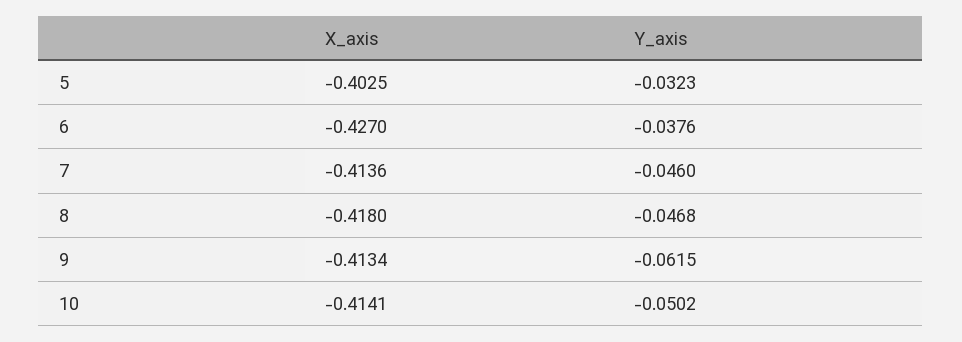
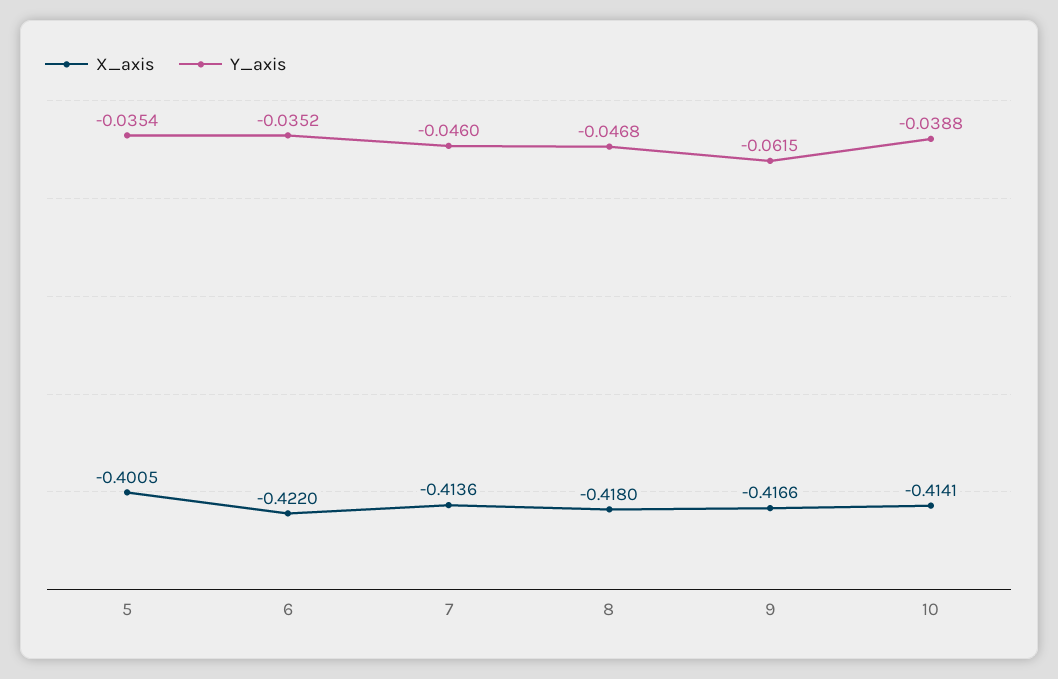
  {
    "X_axis": {
-     "5": -0.4025,
+     "5": -0.4005,
-     "6": -0.427,
+     "6": -0.422,
      "7": -0.4136,
      "8": -0.418,
-     "9": -0.4134,
+     "9": -0.4166,
      "10": -0.4141
    },
    "Y_axis": {
-     "5": -0.0323,
+     "5": -0.0354,
-     "6": -0.0376,
+     "6": -0.0352,
      "7": -0.046,
      "8": -0.0468,
      "9": -0.0615,
-     "10": -0.0502
+     "10": -0.0388
    }
  }

